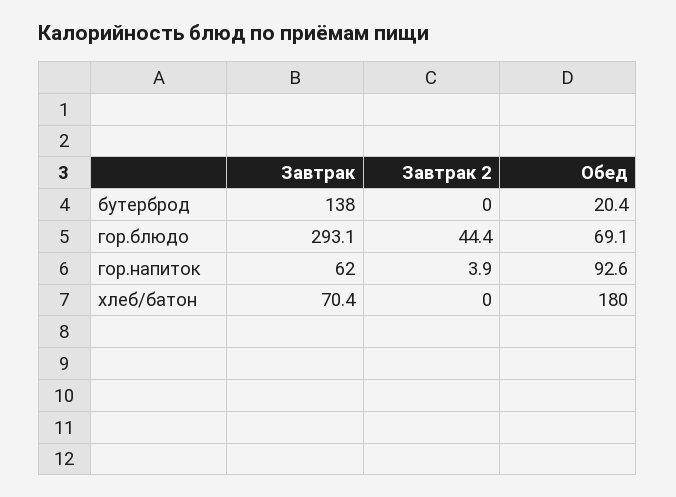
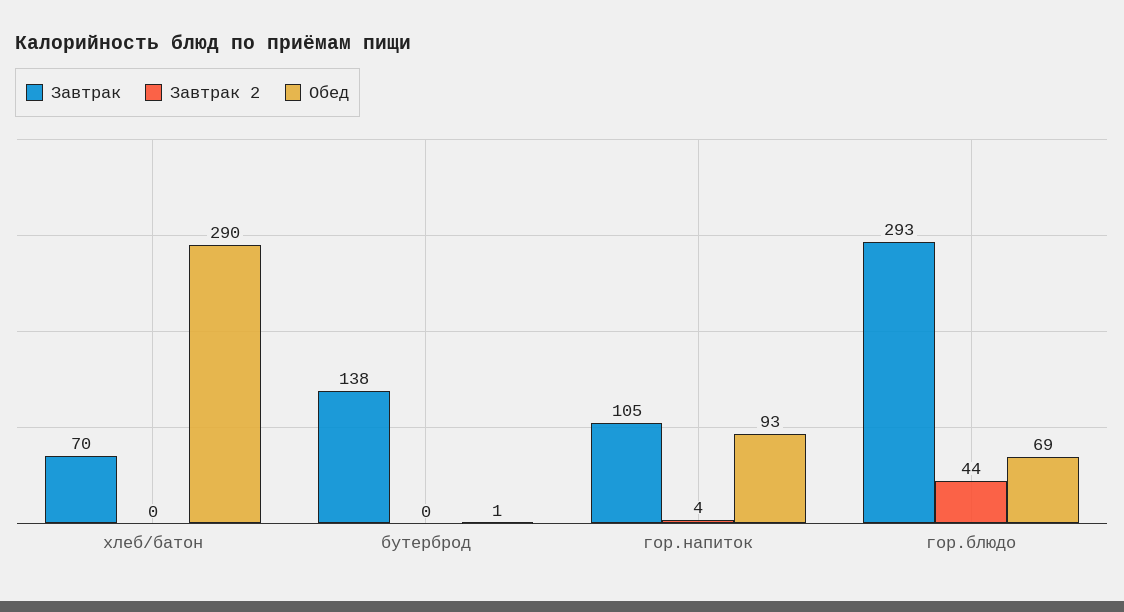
  {
    "Завтрак": {
      "бутерброд": 138,
      "гор.блюдо": 293.1,
-     "гор.напиток": 62,
+     "гор.напиток": 105,
      "хлеб/батон": 70.4
    },
    "Завтрак 2": {
      "бутерброд": 0,
      "гор.блюдо": 44.4,
      "гор.напиток": 3.9,
      "хлеб/батон": 0
    },
    "Обед": {
-     "бутерброд": 20.4,
+     "бутерброд": 1,
      "гор.блюдо": 69.1,
      "гор.напиток": 92.6,
-     "хлеб/батон": 180
+     "хлеб/батон": 290
    }
  }

